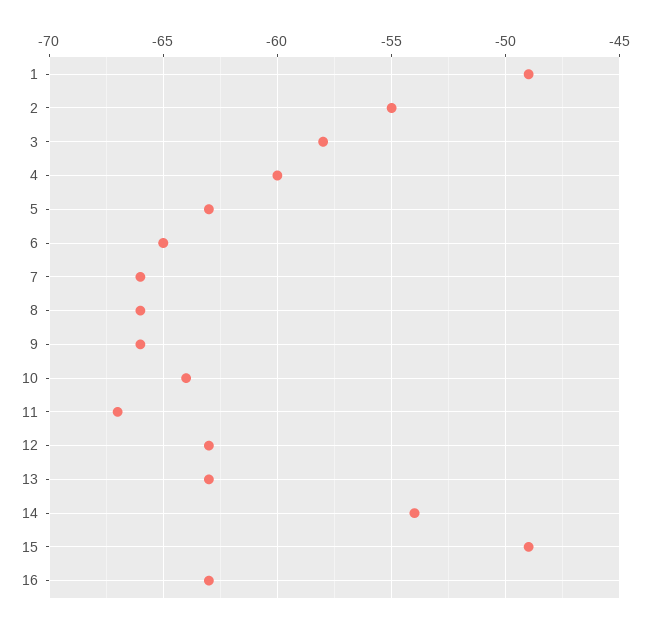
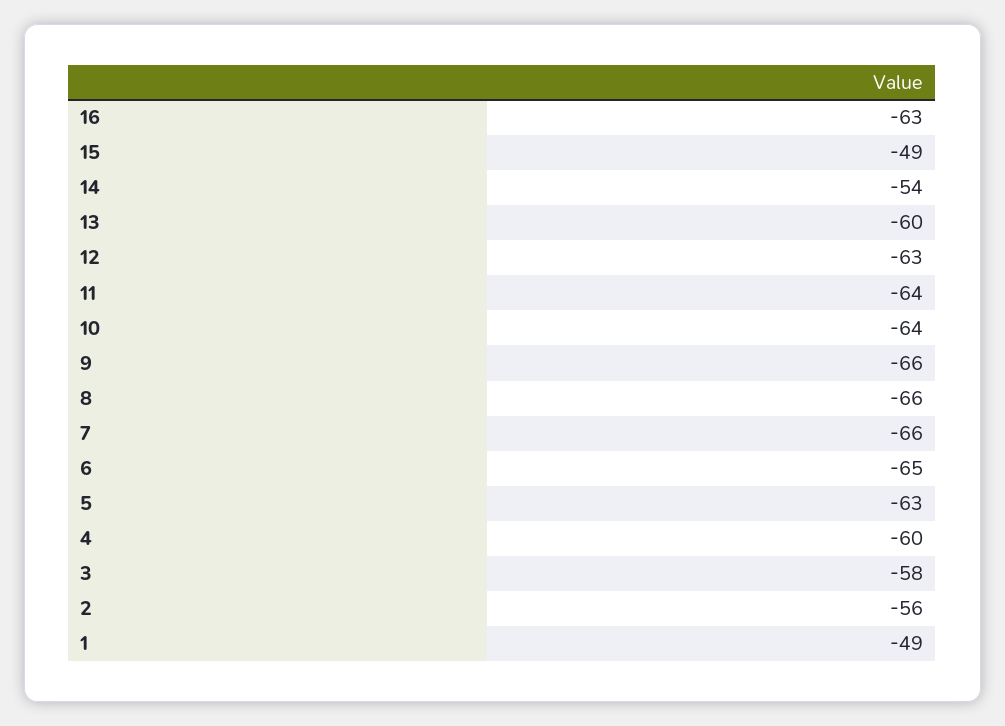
  {
    "1": -49,
-   "2": -55,
+   "2": -56,
    "3": -58,
    "4": -60,
    "5": -63,
    "6": -65,
    "7": -66,
    "8": -66,
    "9": -66,
    "10": -64,
-   "11": -67,
+   "11": -64,
    "12": -63,
-   "13": -63,
+   "13": -60,
    "14": -54,
    "15": -49,
    "16": -63
  }

